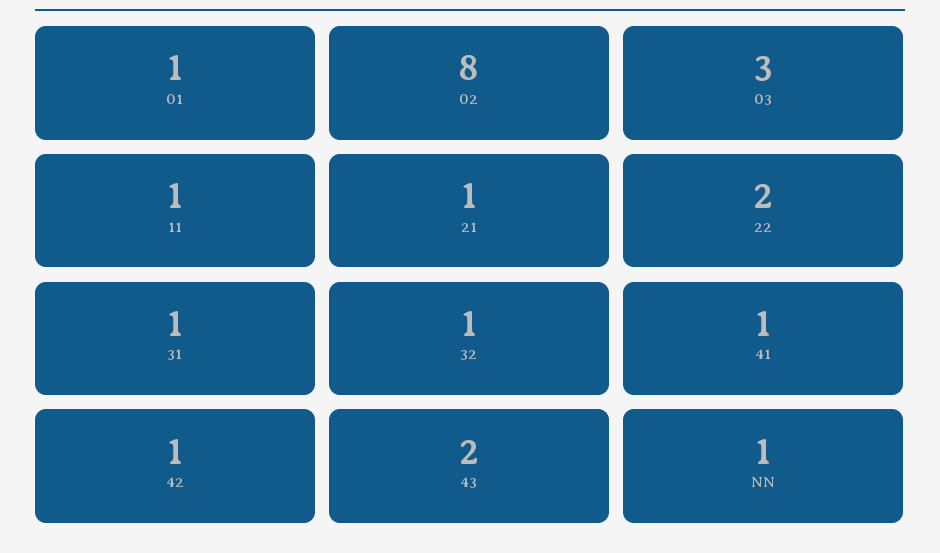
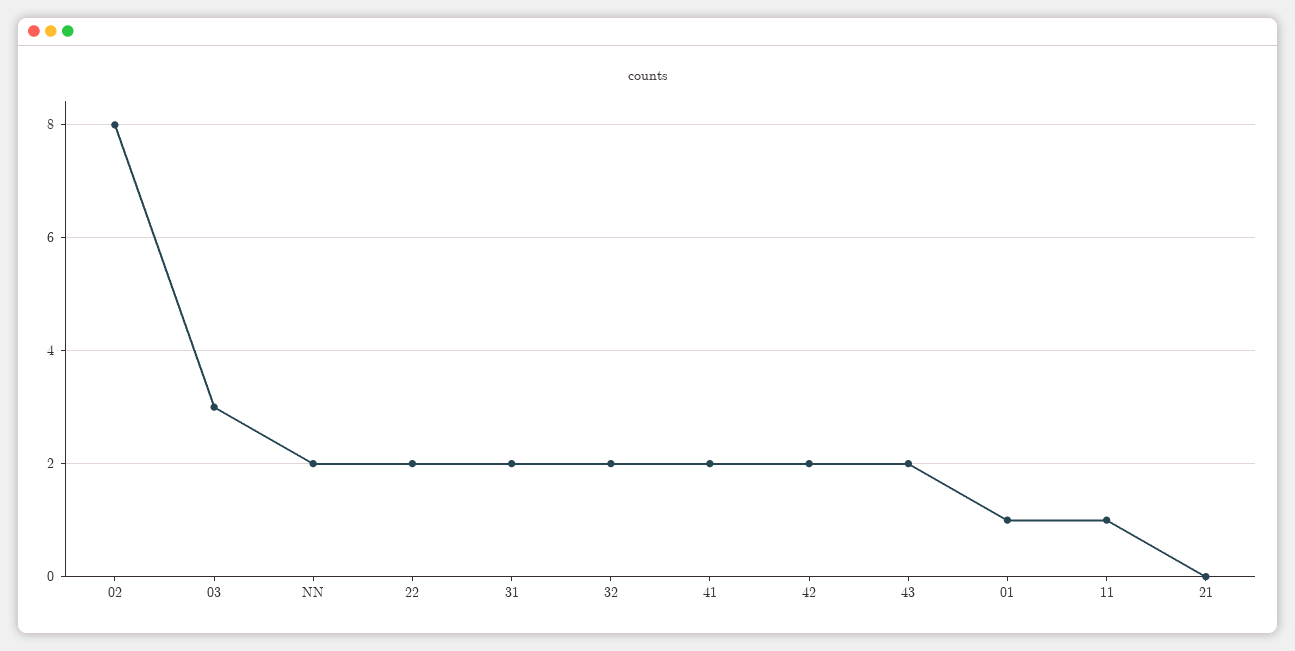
  {
    "01": 1,
    "02": 8,
    "03": 3,
    "11": 1,
-   "21": 1,
+   "21": 0,
    "22": 2,
-   "31": 1,
+   "31": 2,
-   "32": 1,
+   "32": 2,
-   "41": 1,
+   "41": 2,
-   "42": 1,
+   "42": 2,
    "43": 2,
-   "NN": 1
+   "NN": 2
  }

